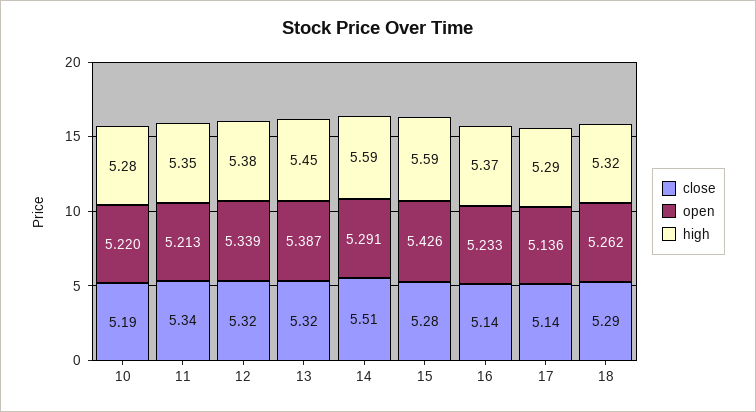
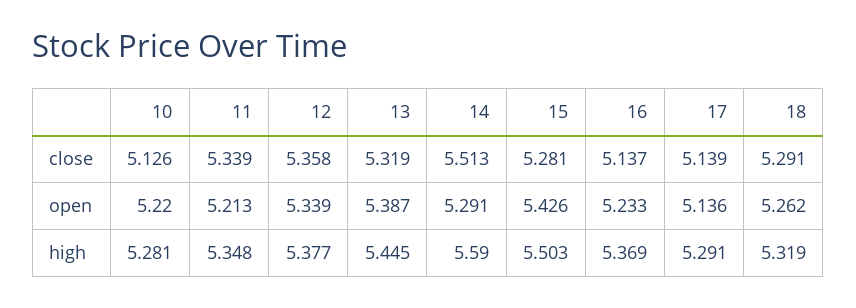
  {
    "close": {
-     "10": 5.19,
+     "10": 5.126,
      "11": 5.339,
-     "12": 5.32,
+     "12": 5.358,
      "13": 5.319,
      "14": 5.513,
      "15": 5.281,
      "16": 5.137,
      "17": 5.139,
      "18": 5.291
    },
    "open": {
      "10": 5.22,
      "11": 5.213,
      "12": 5.339,
      "13": 5.387,
      "14": 5.291,
      "15": 5.426,
      "16": 5.233,
      "17": 5.136,
      "18": 5.262
    },
    "high": {
      "10": 5.281,
      "11": 5.348,
      "12": 5.377,
      "13": 5.445,
      "14": 5.59,
-     "15": 5.59,
+     "15": 5.503,
      "16": 5.369,
      "17": 5.291,
      "18": 5.319
    }
  }

